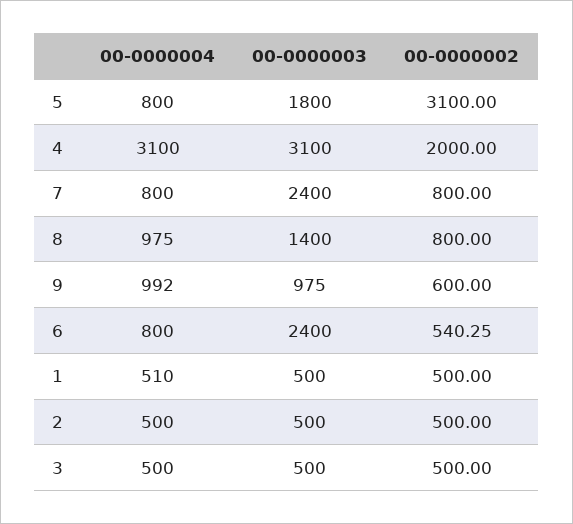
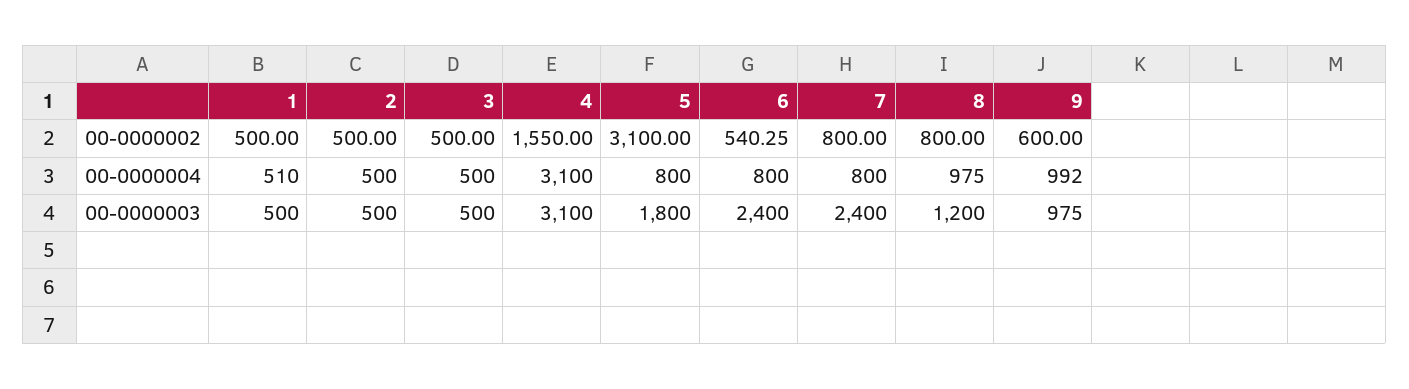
  {
    "00-0000004": {
      "5": 800,
      "4": 3100,
      "7": 800,
      "8": 975,
      "9": 992,
      "6": 800,
      "1": 510,
      "2": 500,
      "3": 500
    },
    "00-0000003": {
      "5": 1800,
      "4": 3100,
      "7": 2400,
-     "8": 1400,
+     "8": 1200,
      "9": 975,
      "6": 2400,
      "1": 500,
      "2": 500,
      "3": 500
    },
    "00-0000002": {
      "5": 3100,
-     "4": 2000,
+     "4": 1550,
      "7": 800,
      "8": 800,
      "9": 600,
      "6": 540.25,
      "1": 500,
      "2": 500,
      "3": 500
    }
  }

